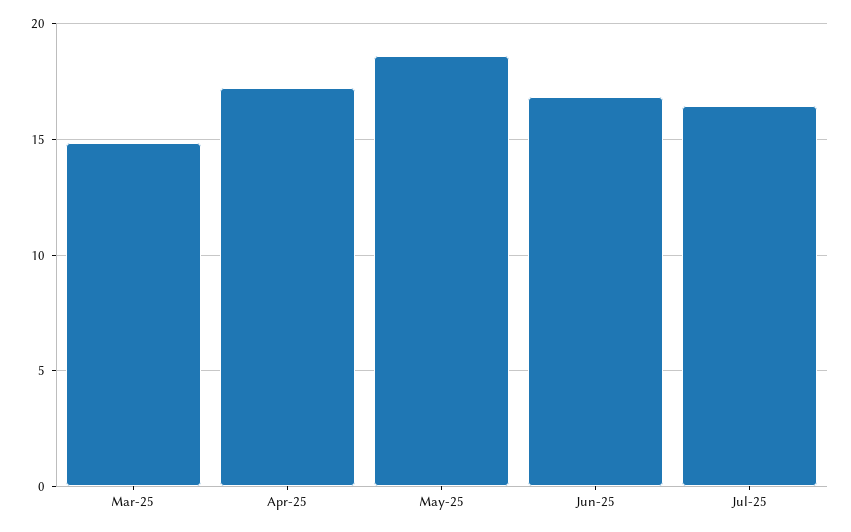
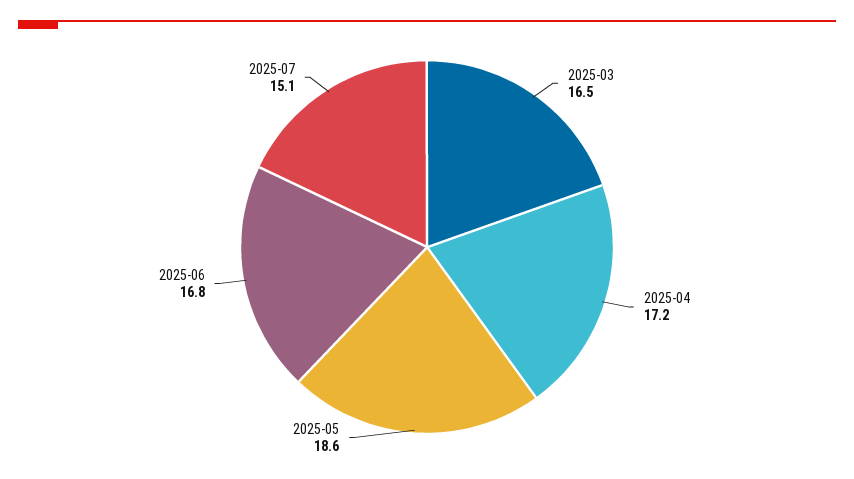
  {
-   "Mar-25": 15,
+   "Mar-25": 16.5,
    "Apr-25": 17.2,
    "May-25": 18.6,
    "Jun-25": 16.8,
-   "Jul-25": 16.5
+   "Jul-25": 15.1
  }

